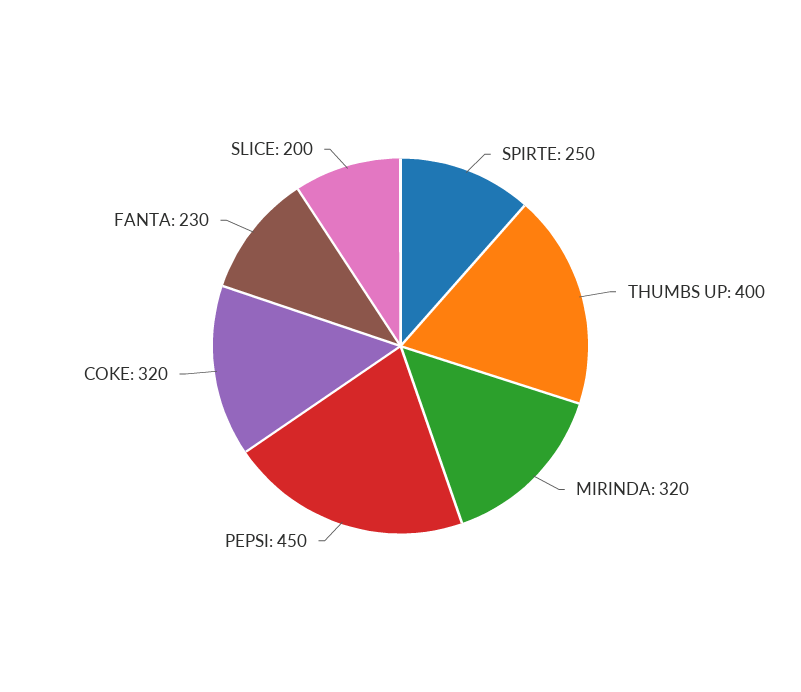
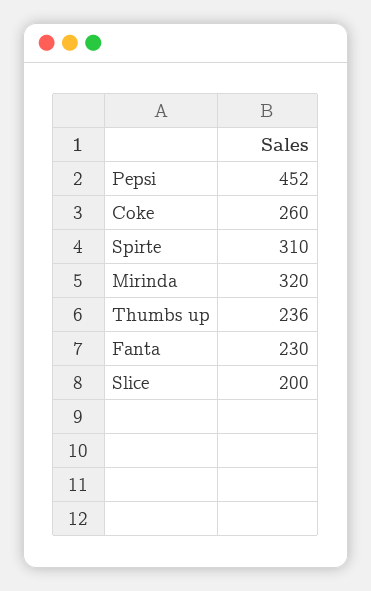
  {
-   "SPIRTE": 250,
+   "SPIRTE": 310,
-   "THUMBS UP": 400,
+   "THUMBS UP": 236,
    "MIRINDA": 320,
-   "PEPSI": 450,
+   "PEPSI": 452,
-   "COKE": 320,
+   "COKE": 260,
    "FANTA": 230,
    "SLICE": 200
  }

